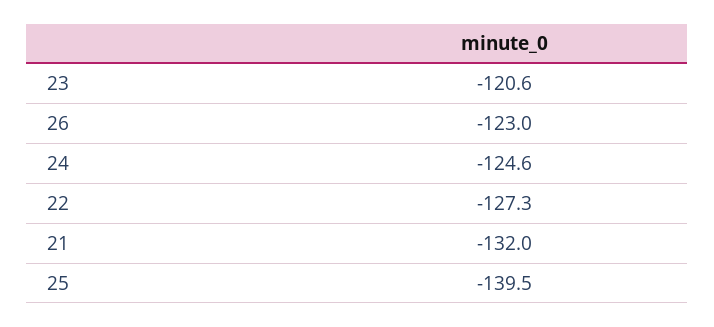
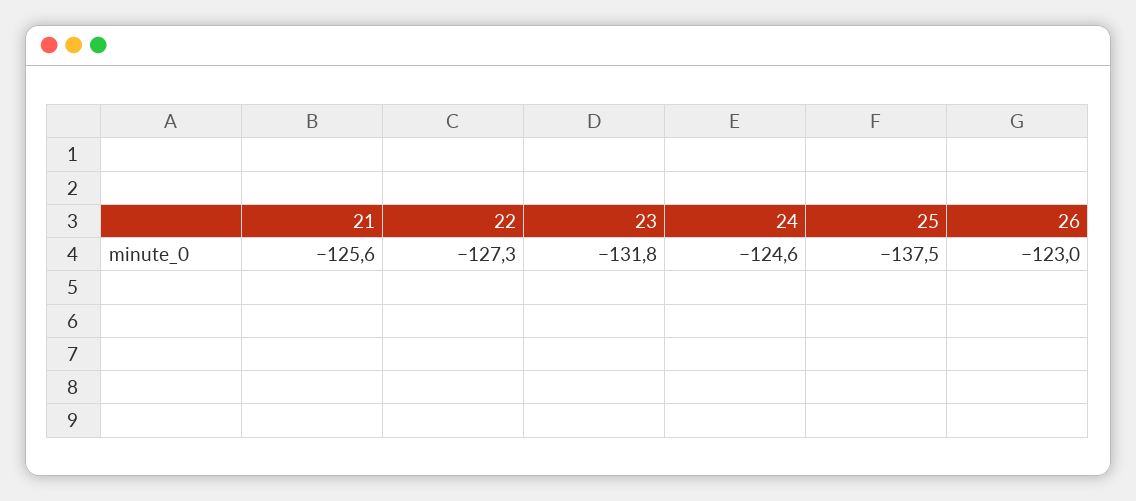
  {
-   "23": -120.6,
+   "23": -131.8,
    "26": -123,
    "24": -124.6,
    "22": -127.3,
-   "21": -132,
+   "21": -125.6,
-   "25": -139.5
+   "25": -137.5
  }

